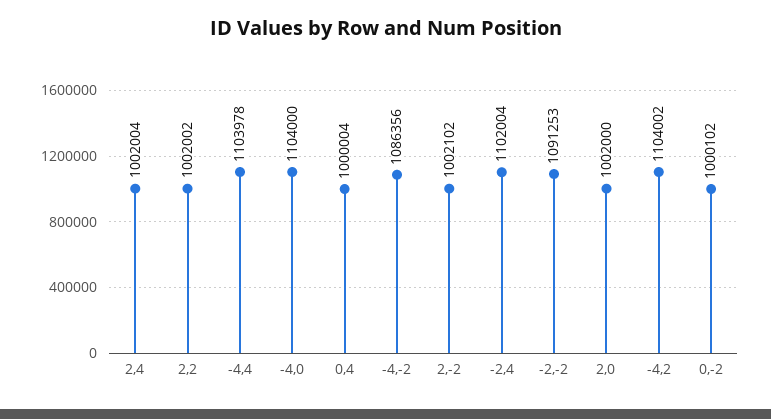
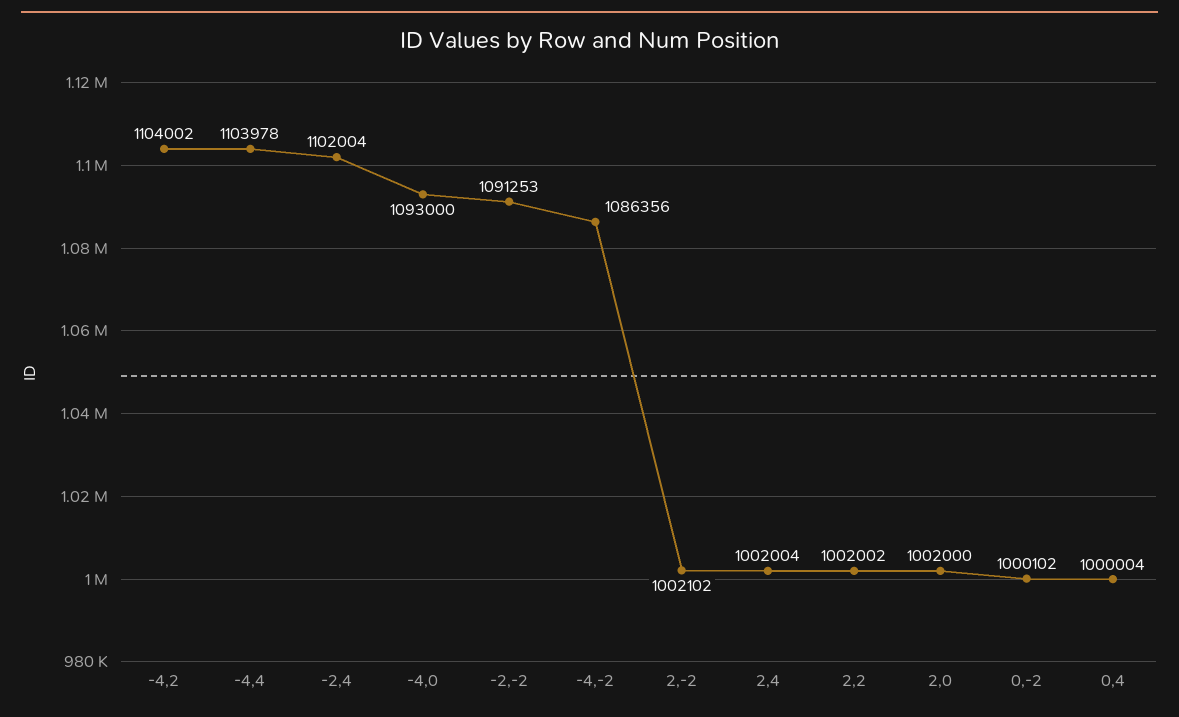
  {
    "2,4": 1002004,
    "2,2": 1002002,
    "-4,4": 1103978,
-   "-4,0": 1104000,
+   "-4,0": 1093000,
    "0,4": 1000004,
    "-4,-2": 1086356,
    "2,-2": 1002102,
    "-2,4": 1102004,
    "-2,-2": 1091253,
    "2,0": 1002000,
    "-4,2": 1104002,
    "0,-2": 1000102
  }

